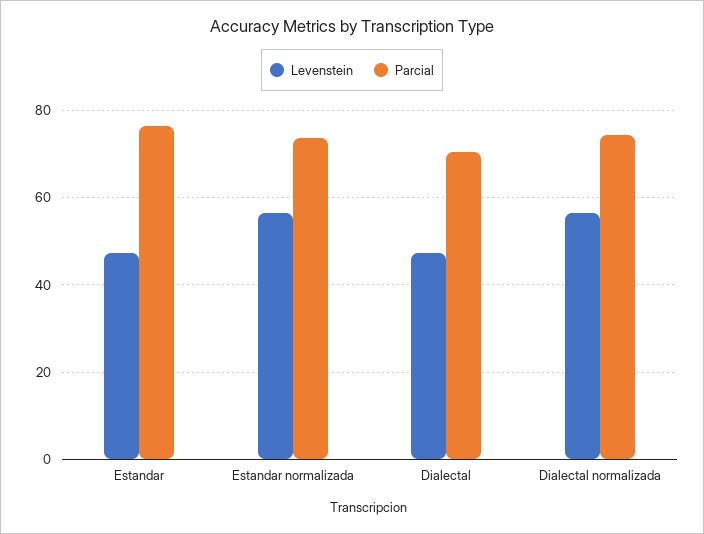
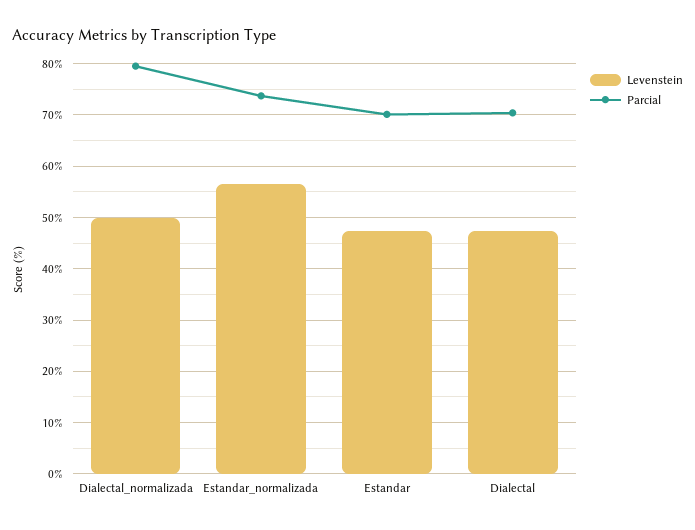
  {
    "Levenstein": {
      "Estandar": 48,
      "Estandar normalizada": 56,
      "Dialectal": 48,
-     "Dialectal normalizada": 56
+     "Dialectal normalizada": 50
    },
    "Parcial": {
-     "Estandar": 76,
+     "Estandar": 70,
      "Estandar normalizada": 74,
      "Dialectal": 70,
-     "Dialectal normalizada": 74
+     "Dialectal normalizada": 80
    }
  }

